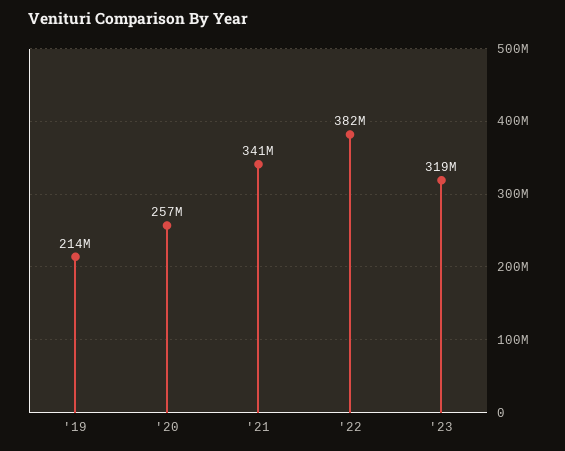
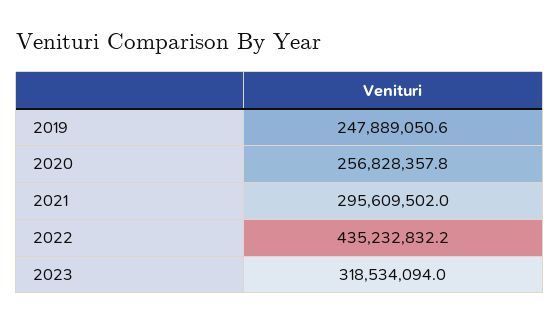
  {
-   "'19": 214000000,
+   "'19": 247889050.6,
    "'20": 256828357.8,
-   "'21": 341000000,
+   "'21": 295609502,
-   "'22": 382000000,
+   "'22": 435232832.2,
    "'23": 318534094
  }

